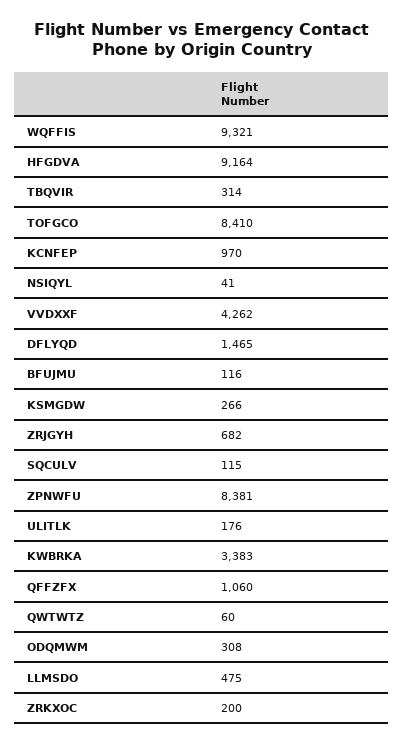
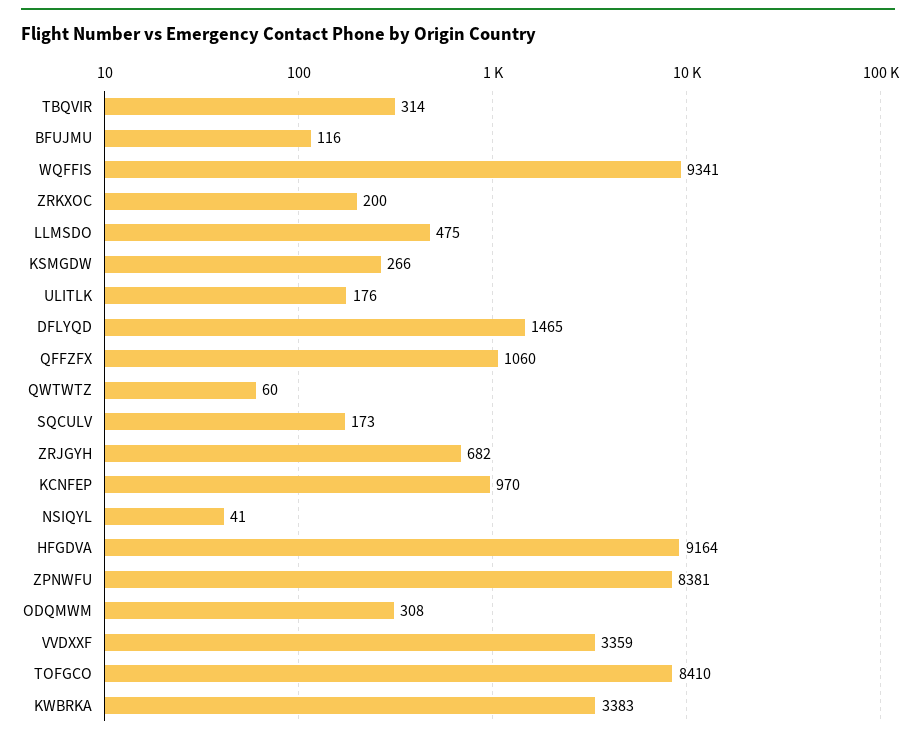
  {
-   "WQFFIS": 9321,
+   "WQFFIS": 9341,
    "HFGDVA": 9164,
    "TBQVIR": 314,
    "TOFGCO": 8410,
    "KCNFEP": 970,
    "NSIQYL": 41,
-   "VVDXXF": 4262,
+   "VVDXXF": 3359,
    "DFLYQD": 1465,
    "BFUJMU": 116,
    "KSMGDW": 266,
    "ZRJGYH": 682,
-   "SQCULV": 115,
+   "SQCULV": 173,
    "ZPNWFU": 8381,
    "ULITLK": 176,
    "KWBRKA": 3383,
    "QFFZFX": 1060,
    "QWTWTZ": 60,
    "ODQMWM": 308,
    "LLMSDO": 475,
    "ZRKXOC": 200
  }

